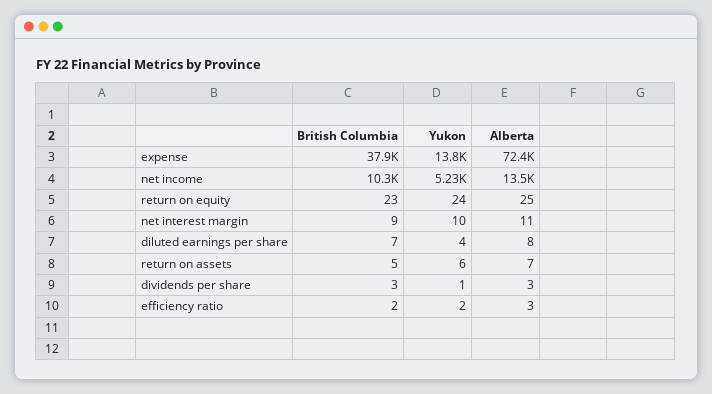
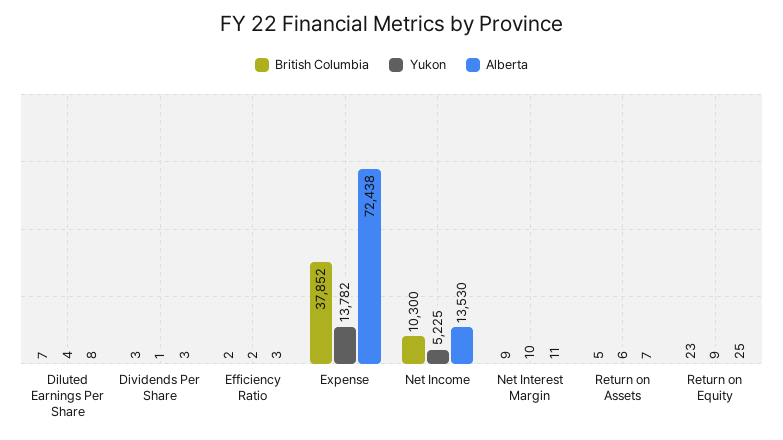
  {
    "British Columbia": {
      "expense": 37852,
      "net income": 10300,
      "return on equity": 23,
      "net interest margin": 9,
      "diluted earnings per share": 7,
      "return on assets": 5,
      "dividends per share": 3,
      "efficiency ratio": 2
    },
    "Yukon": {
      "expense": 13782,
      "net income": 5225,
-     "return on equity": 24,
+     "return on equity": 9,
      "net interest margin": 10,
      "diluted earnings per share": 4,
      "return on assets": 6,
      "dividends per share": 1,
      "efficiency ratio": 2
    },
    "Alberta": {
      "expense": 72438,
      "net income": 13530,
      "return on equity": 25,
      "net interest margin": 11,
      "diluted earnings per share": 8,
      "return on assets": 7,
      "dividends per share": 3,
      "efficiency ratio": 3
    }
  }

